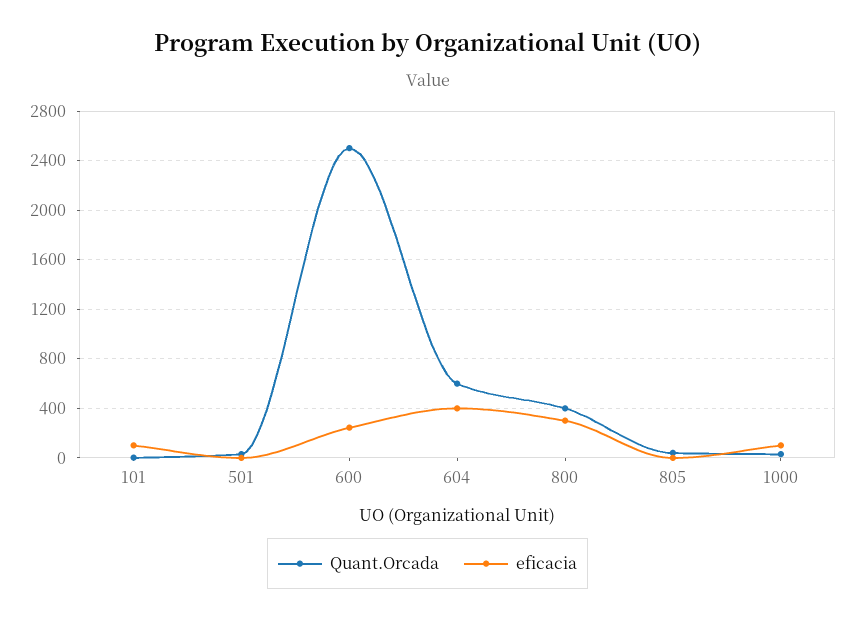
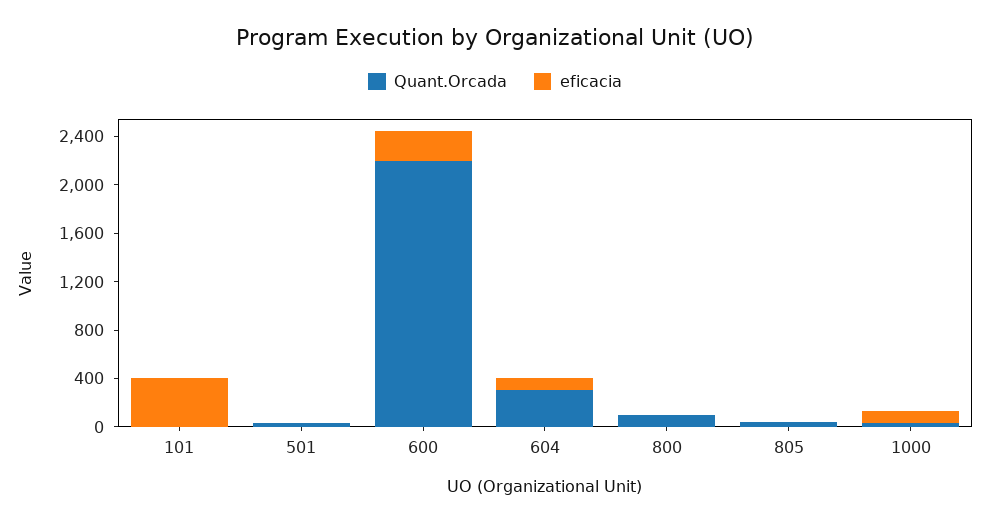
  {
    "Quant.Orcada": {
      "101": 0,
      "501": 50,
-     "600": 2500,
+     "600": 2200,
-     "604": 600,
+     "604": 300,
-     "800": 400,
+     "800": 100,
      "805": 50,
      "1000": 50
    },
    "eficacia": {
-     "101": 100,
+     "101": 400,
      "501": 0,
      "600": 250,
-     "604": 400,
+     "604": 100,
-     "800": 300,
+     "800": 0,
      "805": 0,
      "1000": 100
    }
  }

